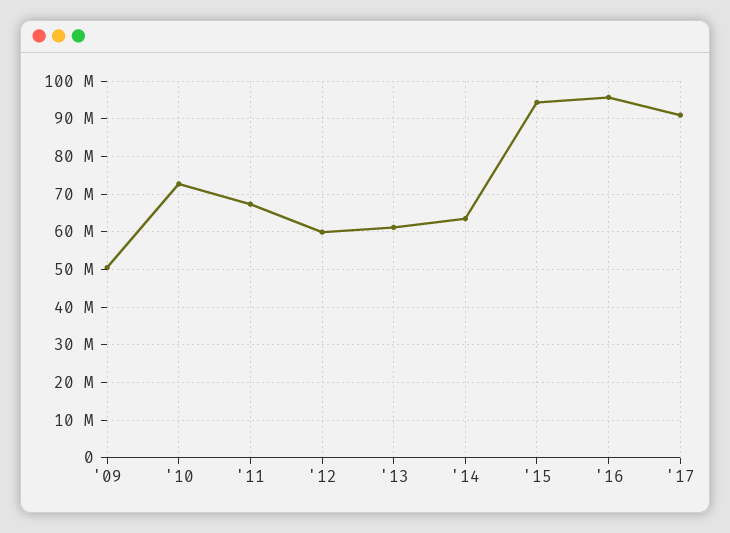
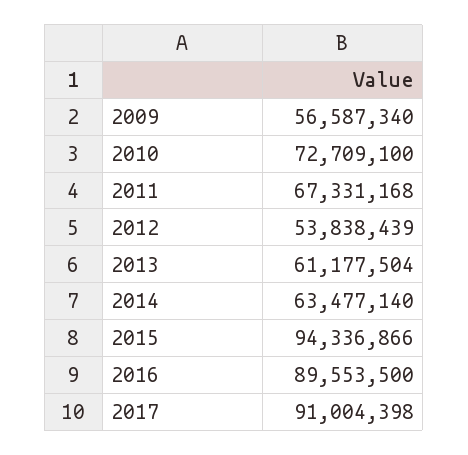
  {
-   "'09": 50000000,
+   "'09": 56587340,
    "'10": 72709100,
    "'11": 67331168,
-   "'12": 60000000,
+   "'12": 53838439,
    "'13": 61177504,
    "'14": 63477140,
    "'15": 94336866,
-   "'16": 96000000,
+   "'16": 89553500,
    "'17": 91004398
  }

